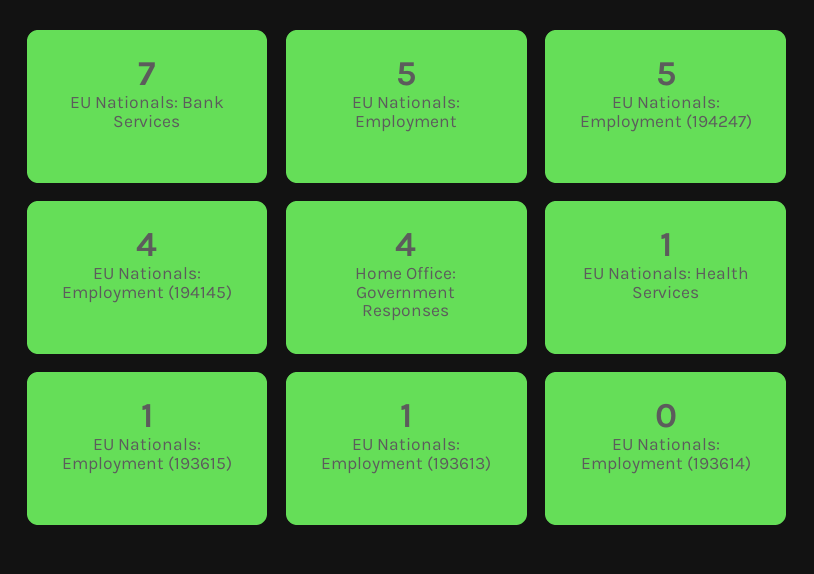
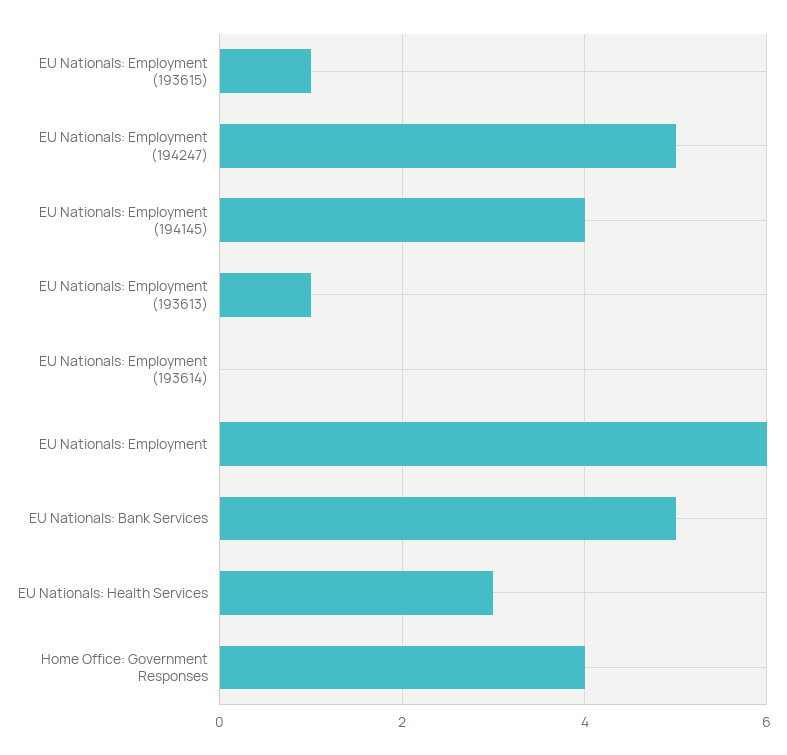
  {
-   "EU Nationals: Bank Services": 7,
+   "EU Nationals: Bank Services": 5,
-   "EU Nationals: Employment": 5,
+   "EU Nationals: Employment": 6,
    "EU Nationals: Employment (194247)": 5,
    "EU Nationals: Employment (194145)": 4,
    "Home Office: Government Responses": 4,
-   "EU Nationals: Health Services": 1,
+   "EU Nationals: Health Services": 3,
    "EU Nationals: Employment (193615)": 1,
    "EU Nationals: Employment (193613)": 1,
    "EU Nationals: Employment (193614)": 0
  }

